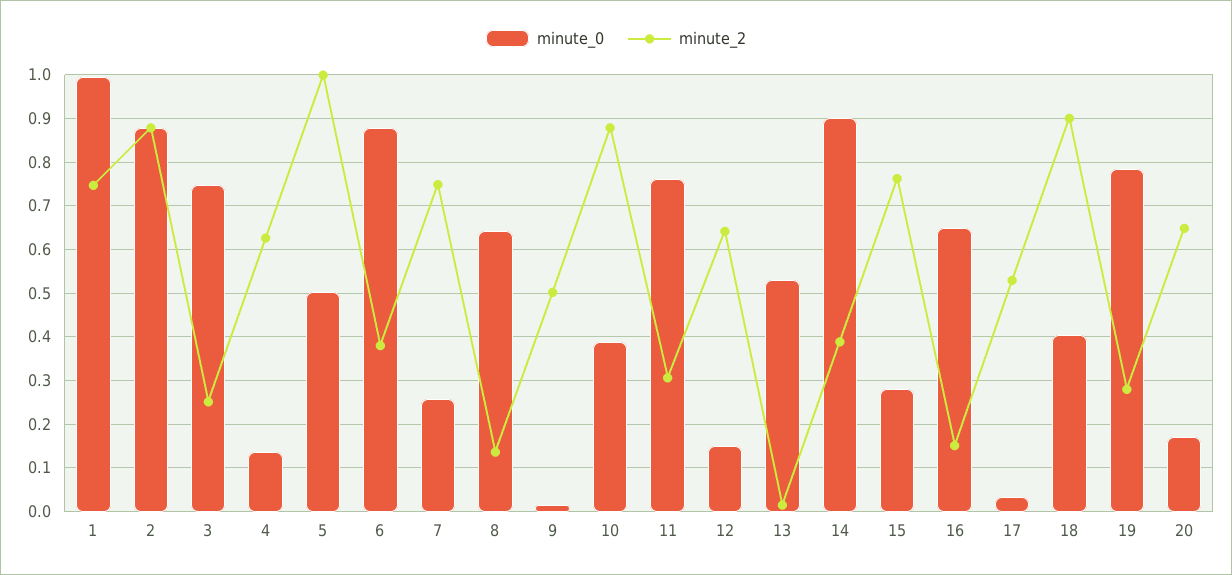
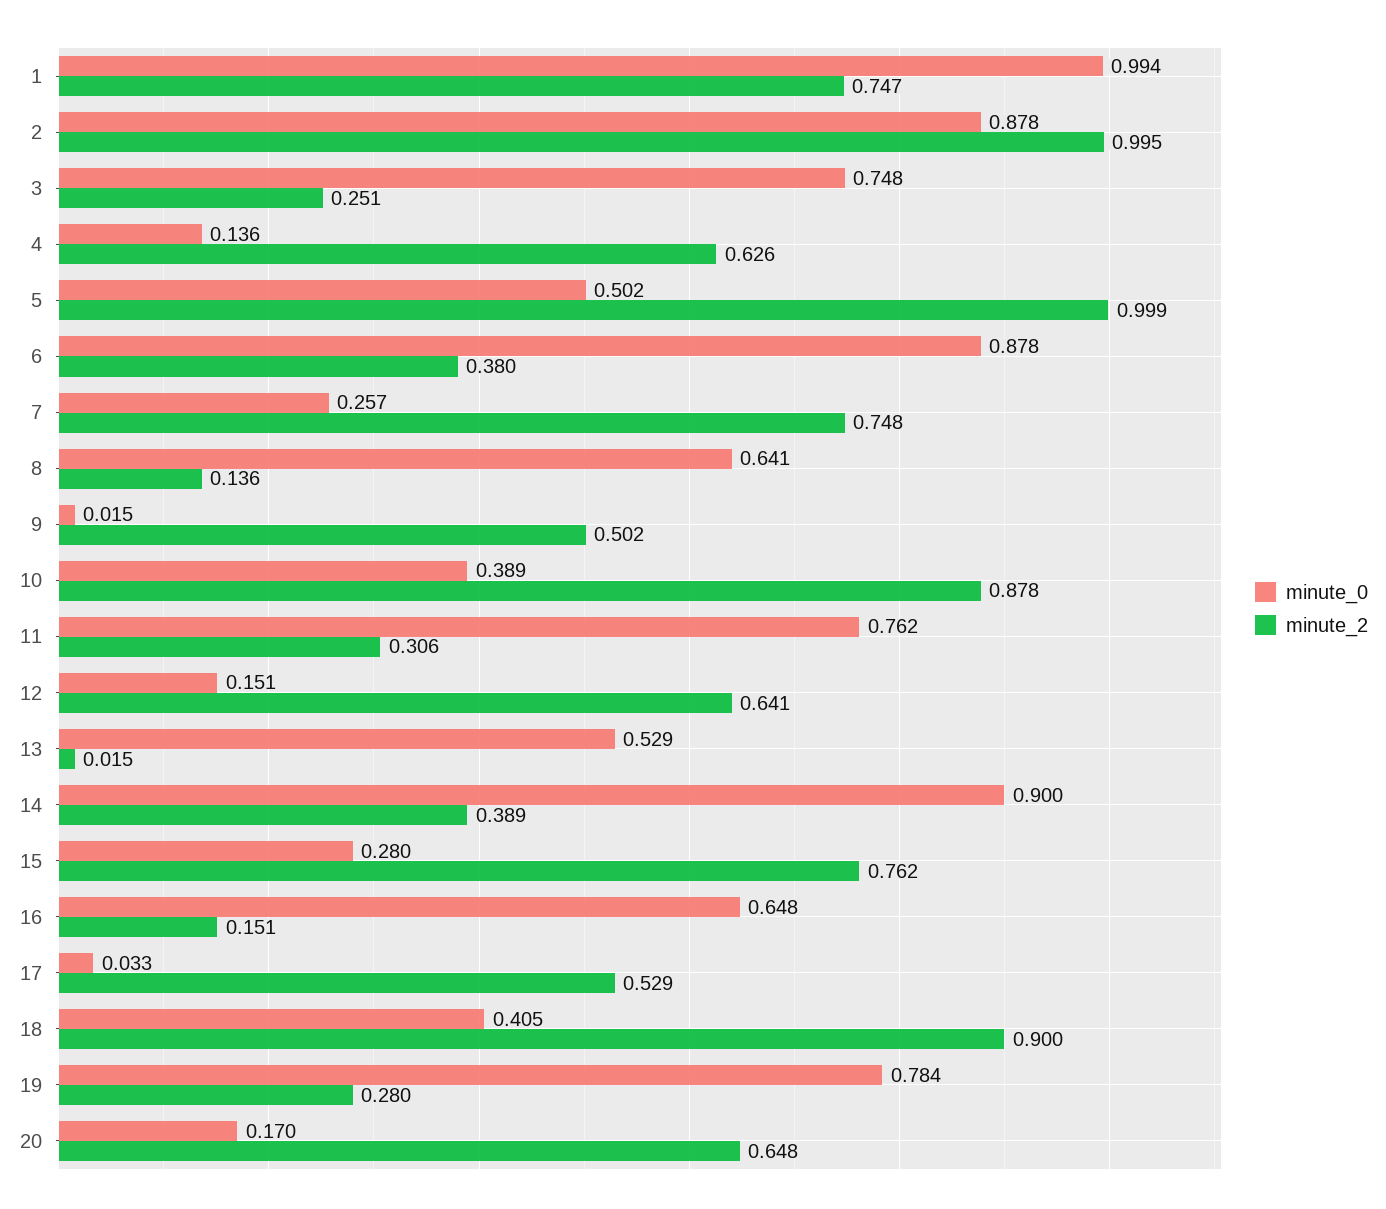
  {
    "minute_0": {
      "1": 0.994,
      "2": 0.878,
      "3": 0.748,
      "4": 0.136,
      "5": 0.502,
      "6": 0.878,
      "7": 0.257,
      "8": 0.641,
      "9": 0.015,
      "10": 0.389,
      "11": 0.762,
      "12": 0.151,
      "13": 0.529,
      "14": 0.9,
      "15": 0.28,
      "16": 0.648,
      "17": 0.033,
      "18": 0.405,
      "19": 0.784,
      "20": 0.17
    },
    "minute_2": {
      "1": 0.747,
-     "2": 0.88,
+     "2": 0.995,
      "3": 0.251,
      "4": 0.626,
      "5": 0.999,
      "6": 0.38,
      "7": 0.748,
      "8": 0.136,
      "9": 0.502,
      "10": 0.878,
      "11": 0.306,
      "12": 0.641,
      "13": 0.015,
      "14": 0.389,
      "15": 0.762,
      "16": 0.151,
      "17": 0.529,
      "18": 0.9,
      "19": 0.28,
      "20": 0.648
    }
  }

